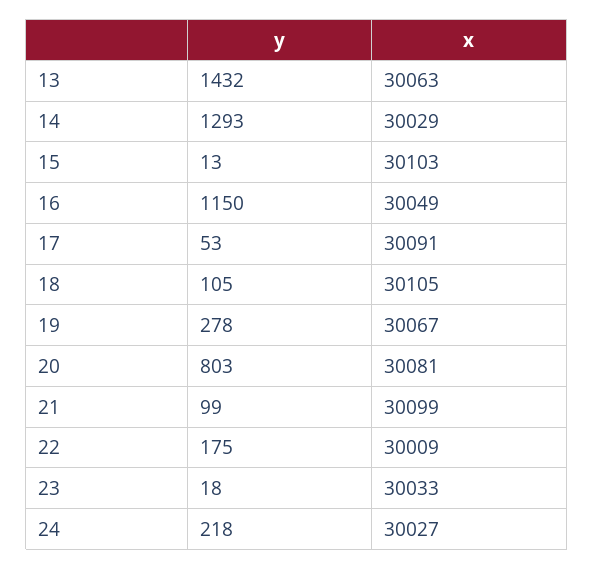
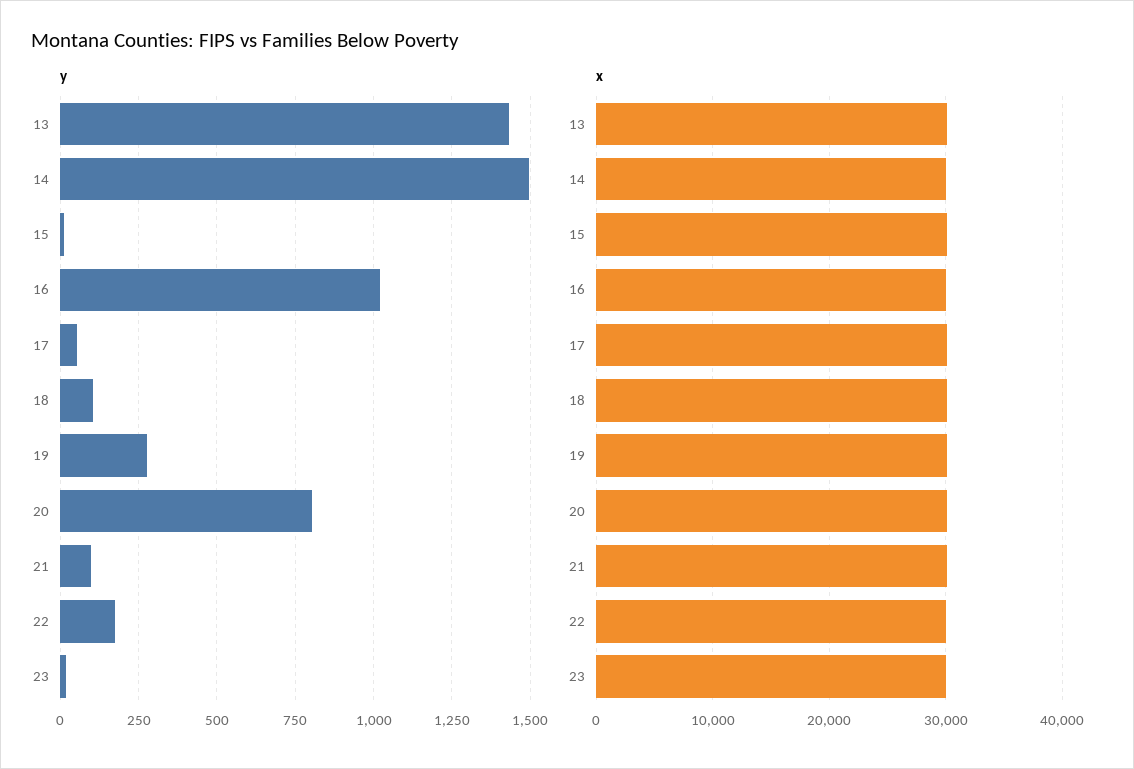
  {
    "y": {
      "13": 1432,
-     "14": 1293,
+     "14": 1500,
      "15": 13,
-     "16": 1150,
+     "16": 1025,
      "17": 53,
      "18": 105,
      "19": 278,
      "20": 803,
      "21": 99,
      "22": 175,
-     "23": 18,
+     "23": 18
-     "24": 218
    },
    "x": {
      "13": 30063,
      "14": 30029,
      "15": 30103,
      "16": 30049,
      "17": 30091,
      "18": 30105,
      "19": 30067,
      "20": 30081,
      "21": 30099,
      "22": 30009,
-     "23": 30033,
+     "23": 30033
-     "24": 30027
    }
  }

